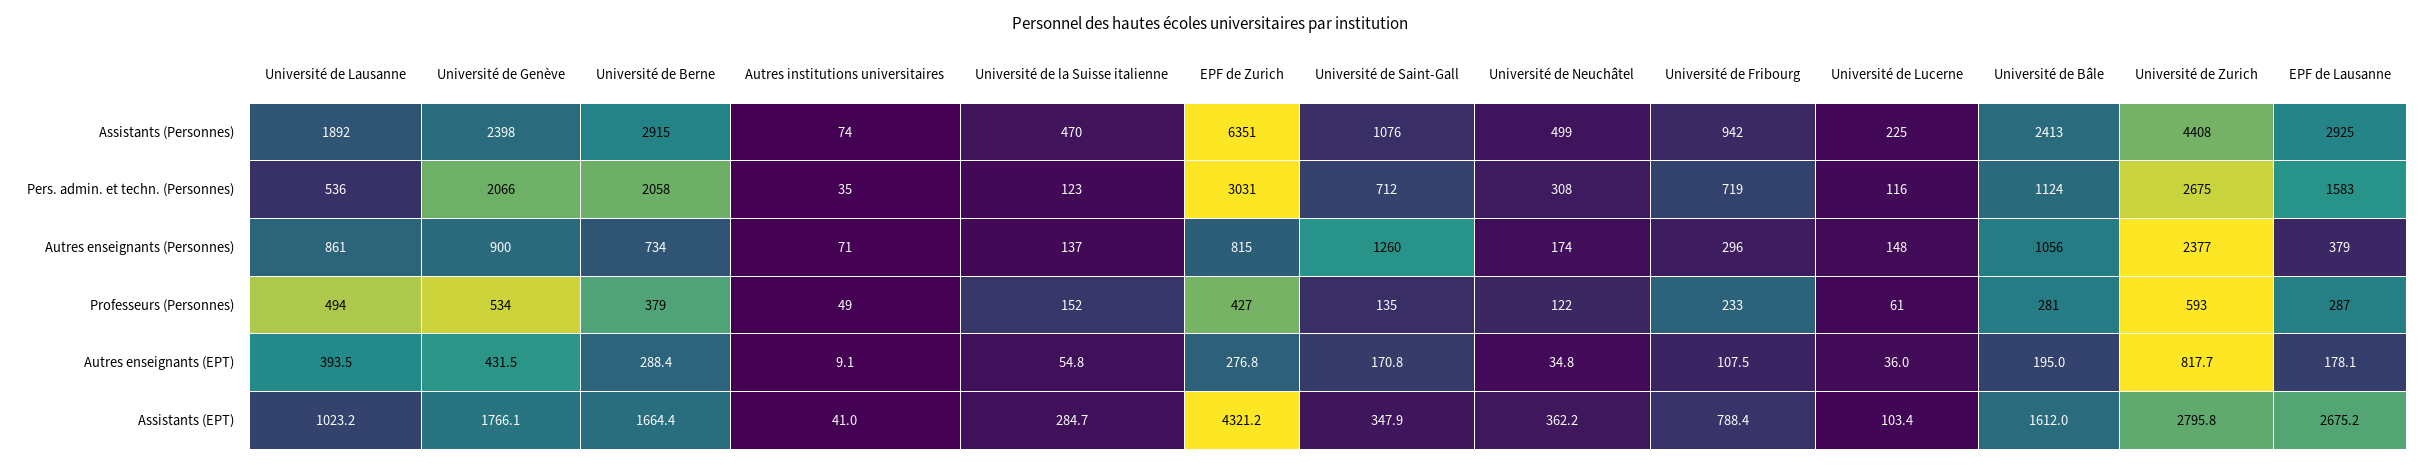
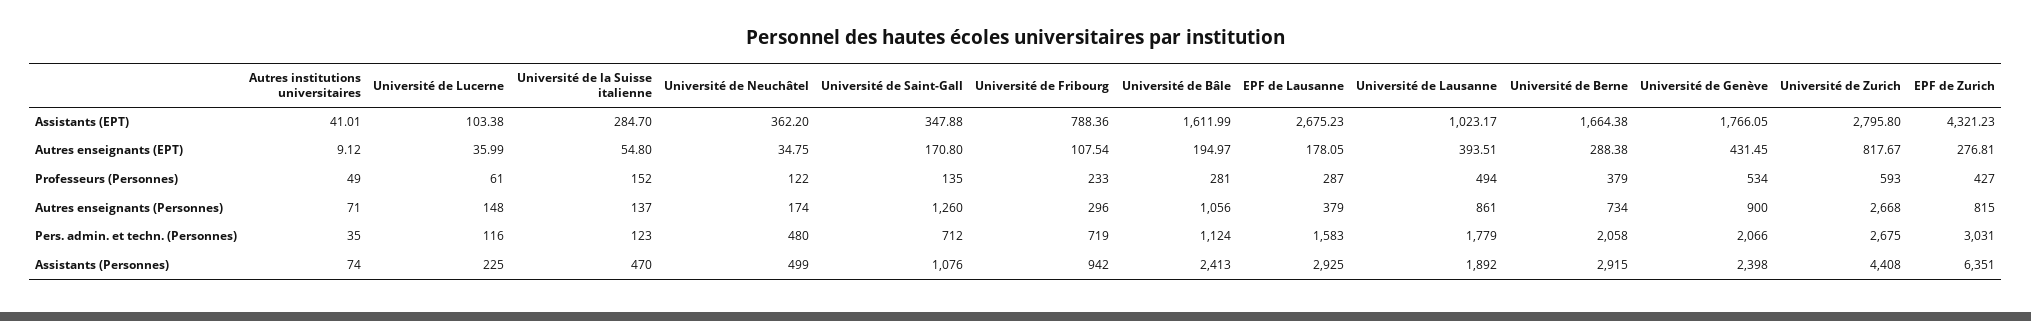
  {
    "Université de Lausanne": {
      "Assistants (Personnes)": 1892,
-     "Pers. admin. et techn. (Personnes)": 536,
+     "Pers. admin. et techn. (Personnes)": 1779,
      "Autres enseignants (Personnes)": 861,
      "Professeurs (Personnes)": 494,
      "Autres enseignants (EPT)": 393.51,
      "Assistants (EPT)": 1023.17
    },
    "Université de Genève": {
      "Assistants (Personnes)": 2398,
      "Pers. admin. et techn. (Personnes)": 2066,
      "Autres enseignants (Personnes)": 900,
      "Professeurs (Personnes)": 534,
      "Autres enseignants (EPT)": 431.45,
      "Assistants (EPT)": 1766.05
    },
    "Université de Berne": {
      "Assistants (Personnes)": 2915,
      "Pers. admin. et techn. (Personnes)": 2058,
      "Autres enseignants (Personnes)": 734,
      "Professeurs (Personnes)": 379,
      "Autres enseignants (EPT)": 288.38,
      "Assistants (EPT)": 1664.38
    },
    "Autres institutions universitaires": {
      "Assistants (Personnes)": 74,
      "Pers. admin. et techn. (Personnes)": 35,
      "Autres enseignants (Personnes)": 71,
      "Professeurs (Personnes)": 49,
      "Autres enseignants (EPT)": 9.12,
      "Assistants (EPT)": 41.01
    },
    "Université de la Suisse italienne": {
      "Assistants (Personnes)": 470,
      "Pers. admin. et techn. (Personnes)": 123,
      "Autres enseignants (Personnes)": 137,
      "Professeurs (Personnes)": 152,
      "Autres enseignants (EPT)": 54.8,
      "Assistants (EPT)": 284.7
    },
    "EPF de Zurich": {
      "Assistants (Personnes)": 6351,
      "Pers. admin. et techn. (Personnes)": 3031,
      "Autres enseignants (Personnes)": 815,
      "Professeurs (Personnes)": 427,
      "Autres enseignants (EPT)": 276.81,
      "Assistants (EPT)": 4321.23
    },
    "Université de Saint-Gall": {
      "Assistants (Personnes)": 1076,
      "Pers. admin. et techn. (Personnes)": 712,
      "Autres enseignants (Personnes)": 1260,
      "Professeurs (Personnes)": 135,
      "Autres enseignants (EPT)": 170.8,
      "Assistants (EPT)": 347.88
    },
    "Université de Neuchâtel": {
      "Assistants (Personnes)": 499,
-     "Pers. admin. et techn. (Personnes)": 308,
+     "Pers. admin. et techn. (Personnes)": 480,
      "Autres enseignants (Personnes)": 174,
      "Professeurs (Personnes)": 122,
      "Autres enseignants (EPT)": 34.75,
      "Assistants (EPT)": 362.2
    },
    "Université de Fribourg": {
      "Assistants (Personnes)": 942,
      "Pers. admin. et techn. (Personnes)": 719,
      "Autres enseignants (Personnes)": 296,
      "Professeurs (Personnes)": 233,
      "Autres enseignants (EPT)": 107.54,
      "Assistants (EPT)": 788.36
    },
    "Université de Lucerne": {
      "Assistants (Personnes)": 225,
      "Pers. admin. et techn. (Personnes)": 116,
      "Autres enseignants (Personnes)": 148,
      "Professeurs (Personnes)": 61,
      "Autres enseignants (EPT)": 35.99,
      "Assistants (EPT)": 103.38
    },
    "Université de Bâle": {
      "Assistants (Personnes)": 2413,
      "Pers. admin. et techn. (Personnes)": 1124,
      "Autres enseignants (Personnes)": 1056,
      "Professeurs (Personnes)": 281,
      "Autres enseignants (EPT)": 194.97,
      "Assistants (EPT)": 1611.99
    },
    "Université de Zurich": {
      "Assistants (Personnes)": 4408,
      "Pers. admin. et techn. (Personnes)": 2675,
-     "Autres enseignants (Personnes)": 2377,
+     "Autres enseignants (Personnes)": 2668,
      "Professeurs (Personnes)": 593,
      "Autres enseignants (EPT)": 817.67,
      "Assistants (EPT)": 2795.8
    },
    "EPF de Lausanne": {
      "Assistants (Personnes)": 2925,
      "Pers. admin. et techn. (Personnes)": 1583,
      "Autres enseignants (Personnes)": 379,
      "Professeurs (Personnes)": 287,
      "Autres enseignants (EPT)": 178.05,
      "Assistants (EPT)": 2675.23
    }
  }

